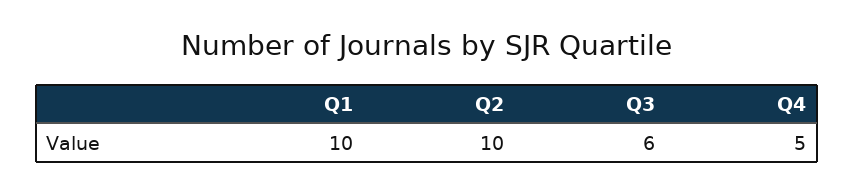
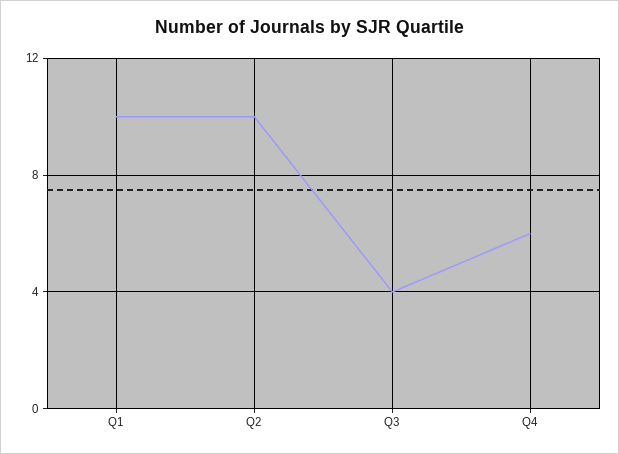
  {
    "Q1": 10,
    "Q2": 10,
-   "Q3": 6,
+   "Q3": 4,
-   "Q4": 5
+   "Q4": 6
  }

